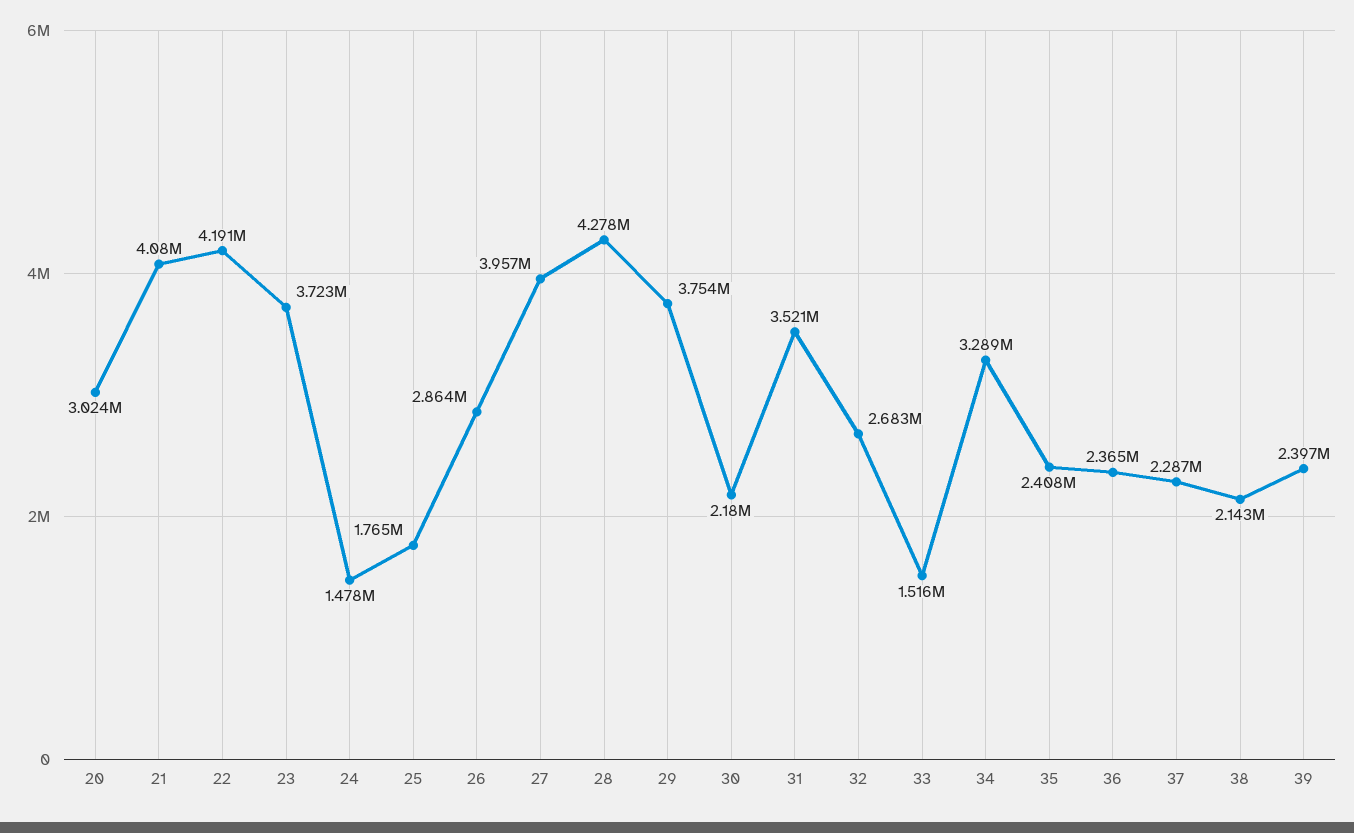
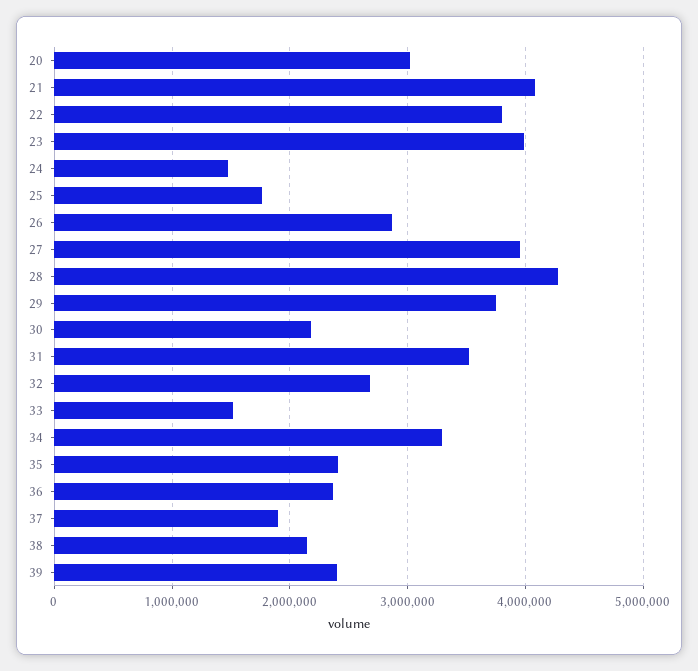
  {
    "20": 3024000,
    "21": 4080000,
-   "22": 4191000,
+   "22": 3800000,
-   "23": 3723000,
+   "23": 4000000,
    "24": 1478000,
    "25": 1765000,
    "26": 2864000,
    "27": 3957000,
    "28": 4278000,
    "29": 3754000,
    "30": 2180000,
    "31": 3521000,
    "32": 2683000,
    "33": 1516000,
    "34": 3289000,
    "35": 2408000,
    "36": 2365000,
-   "37": 2287000,
+   "37": 1900000,
    "38": 2143000,
    "39": 2397000
  }

